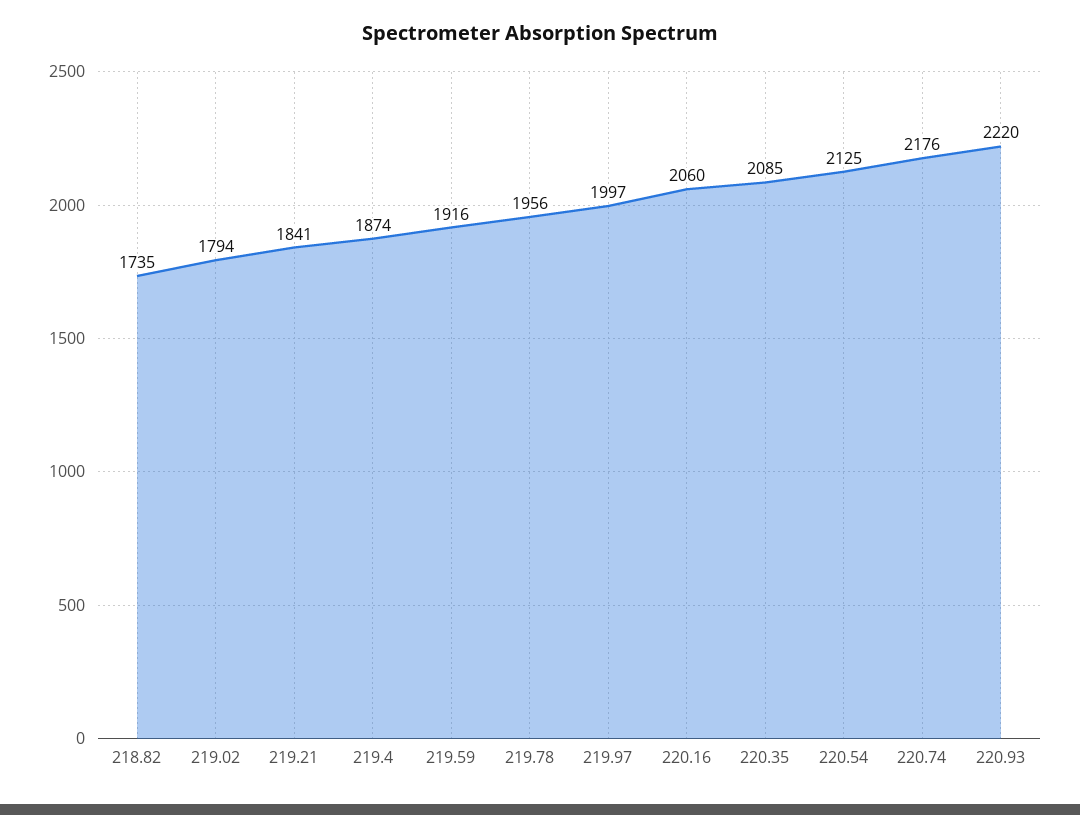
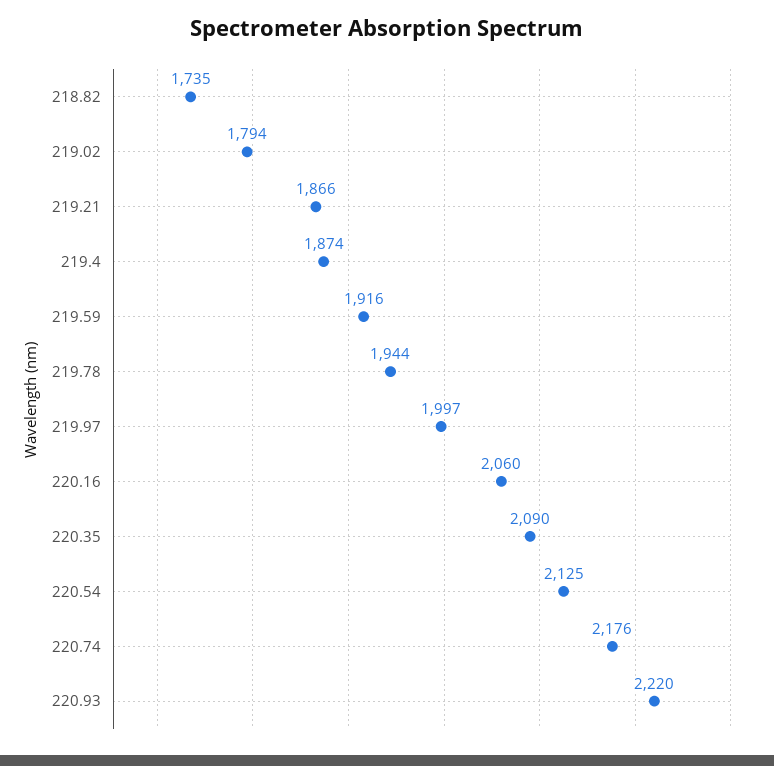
  {
    "218.82": 1735,
    "219.02": 1794,
-   "219.21": 1841,
+   "219.21": 1866,
    "219.4": 1874,
    "219.59": 1916,
-   "219.78": 1956,
+   "219.78": 1944,
    "219.97": 1997,
    "220.16": 2060,
-   "220.35": 2085,
+   "220.35": 2090,
    "220.54": 2125,
    "220.74": 2176,
    "220.93": 2220
  }

